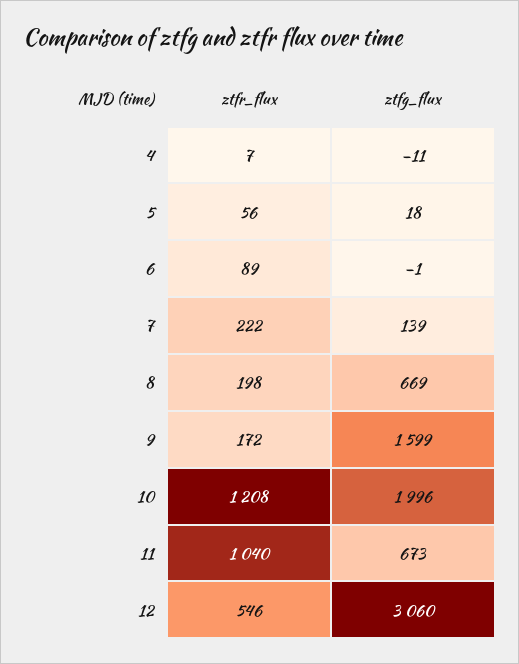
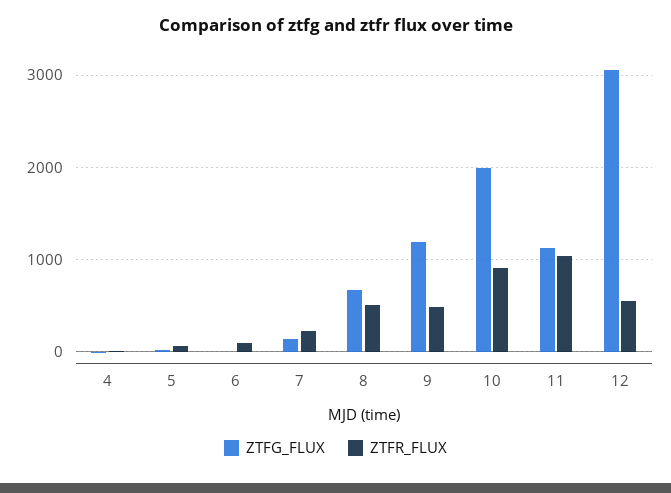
  {
    "ztfr_flux": {
      "4": 7,
      "5": 56,
      "6": 89,
      "7": 222,
-     "8": 198,
+     "8": 500,
-     "9": 172,
+     "9": 500,
-     "10": 1208,
+     "10": 900,
      "11": 1040,
      "12": 546
    },
    "ztfg_flux": {
      "4": -11,
      "5": 18,
      "6": -1,
      "7": 139,
      "8": 669,
-     "9": 1599,
+     "9": 1200,
      "10": 1996,
-     "11": 673,
+     "11": 1100,
      "12": 3060
    }
  }

